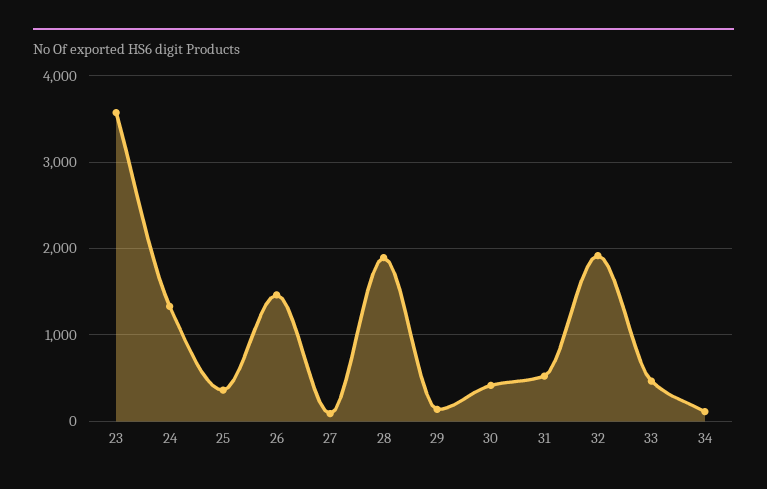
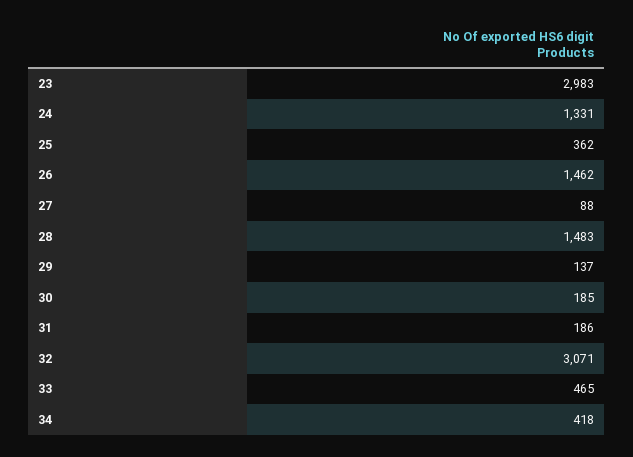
  {
-   "23": 3600,
+   "23": 2983,
    "24": 1331,
    "25": 362,
    "26": 1462,
    "27": 88,
-   "28": 1900,
+   "28": 1483,
    "29": 137,
-   "30": 400,
+   "30": 185,
-   "31": 500,
+   "31": 186,
-   "32": 1900,
+   "32": 3071,
    "33": 465,
-   "34": 100
+   "34": 418
  }

